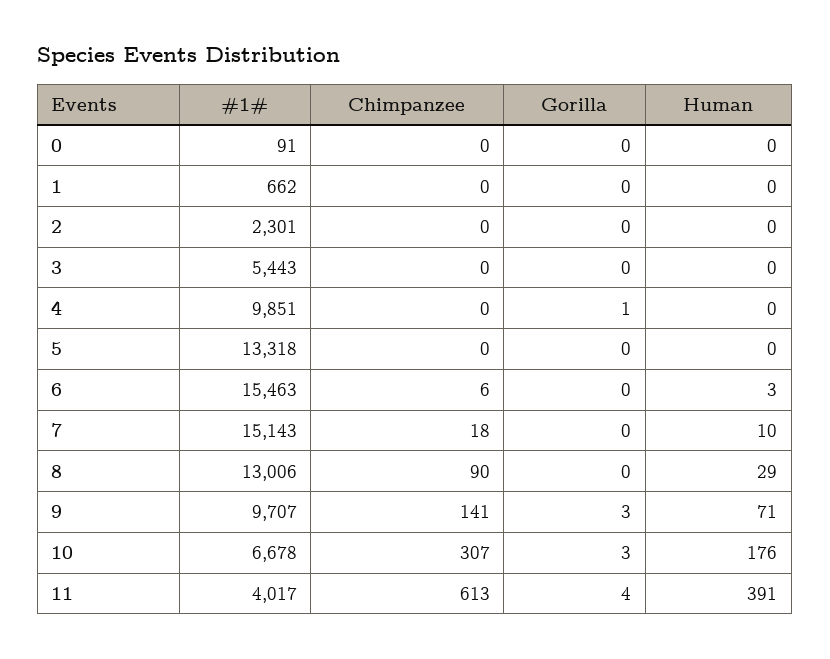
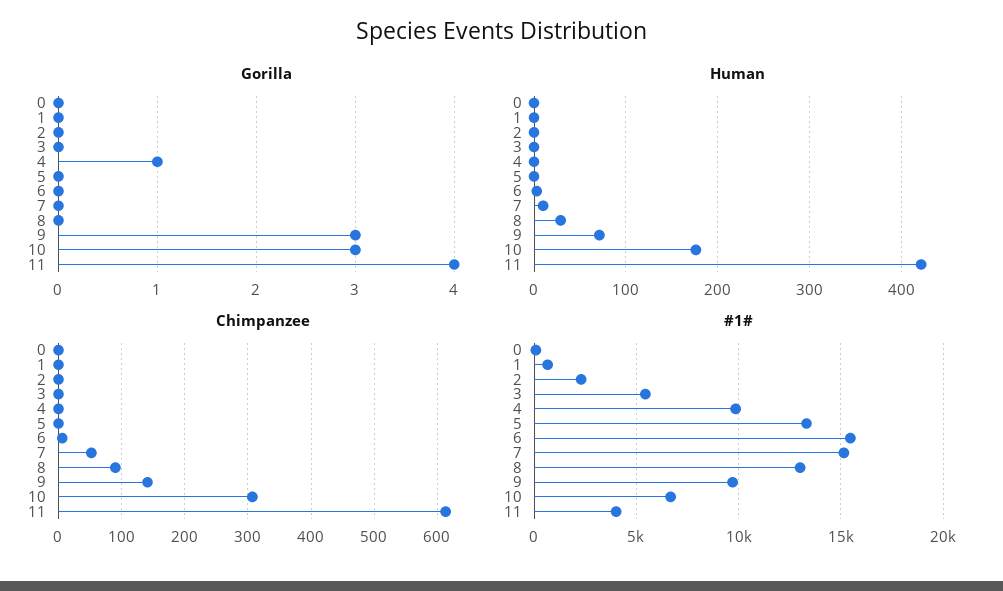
  {
    "#1#": {
      "0": 91,
      "1": 662,
      "2": 2301,
      "3": 5443,
      "4": 9851,
      "5": 13318,
      "6": 15463,
      "7": 15143,
      "8": 13006,
      "9": 9707,
      "10": 6678,
      "11": 4017
    },
    "Chimpanzee": {
      "0": 0,
      "1": 0,
      "2": 0,
      "3": 0,
      "4": 0,
      "5": 0,
      "6": 6,
-     "7": 18,
+     "7": 50,
      "8": 90,
      "9": 141,
      "10": 307,
      "11": 613
    },
    "Gorilla": {
      "0": 0,
      "1": 0,
      "2": 0,
      "3": 0,
      "4": 1,
      "5": 0,
      "6": 0,
      "7": 0,
      "8": 0,
      "9": 3,
      "10": 3,
      "11": 4
    },
    "Human": {
      "0": 0,
      "1": 0,
      "2": 0,
      "3": 0,
      "4": 0,
      "5": 0,
      "6": 3,
      "7": 10,
      "8": 29,
      "9": 71,
      "10": 176,
-     "11": 391
+     "11": 420
    }
  }

